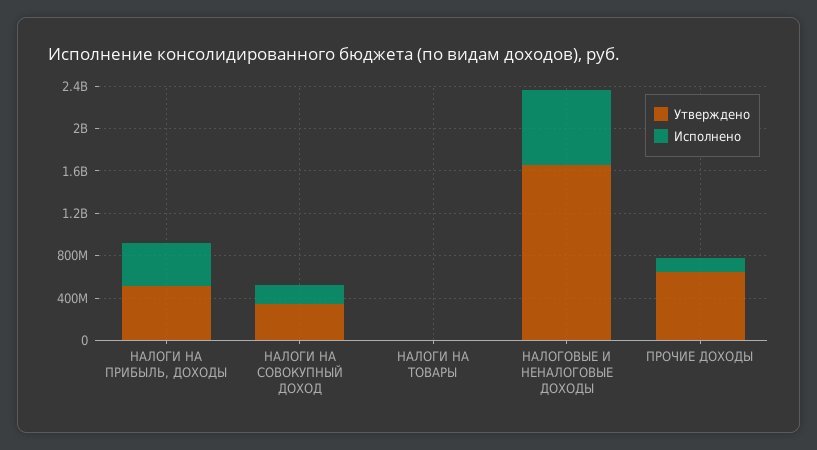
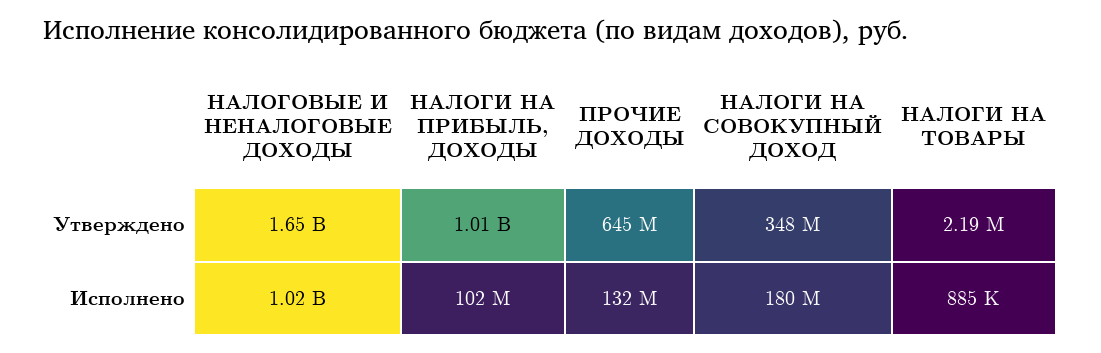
  {
    "Утверждено": {
-     "НАЛОГИ НА ПРИБЫЛЬ, ДОХОДЫ": 500000000,
+     "НАЛОГИ НА ПРИБЫЛЬ, ДОХОДЫ": 1010000000,
      "НАЛОГИ НА СОВОКУПНЫЙ ДОХОД": 348000000,
      "НАЛОГИ НА ТОВАРЫ": 2190000,
      "НАЛОГОВЫЕ И НЕНАЛОГОВЫЕ ДОХОДЫ": 1650000000,
      "ПРОЧИЕ ДОХОДЫ": 645000000
    },
    "Исполнено": {
-     "НАЛОГИ НА ПРИБЫЛЬ, ДОХОДЫ": 400000000,
+     "НАЛОГИ НА ПРИБЫЛЬ, ДОХОДЫ": 102000000,
      "НАЛОГИ НА СОВОКУПНЫЙ ДОХОД": 180000000,
      "НАЛОГИ НА ТОВАРЫ": 885000,
-     "НАЛОГОВЫЕ И НЕНАЛОГОВЫЕ ДОХОДЫ": 700000000,
+     "НАЛОГОВЫЕ И НЕНАЛОГОВЫЕ ДОХОДЫ": 1020000000,
      "ПРОЧИЕ ДОХОДЫ": 132000000
    }
  }

